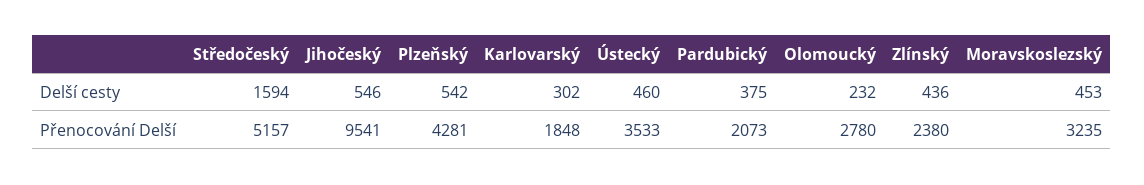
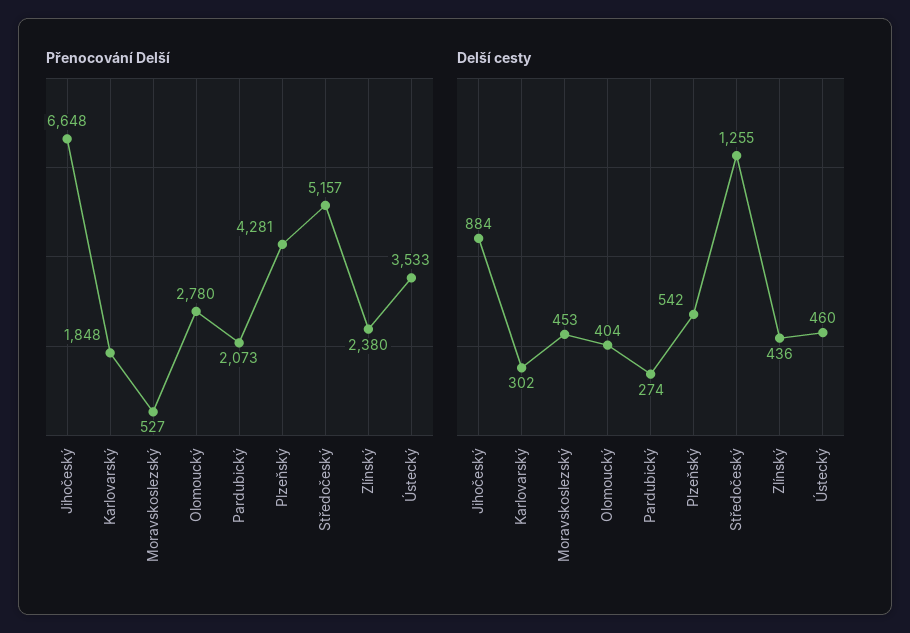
  {
    "Delší cesty": {
-     "Středočeský": 1594,
+     "Středočeský": 1255,
-     "Jihočeský": 546,
+     "Jihočeský": 884,
      "Plzeňský": 542,
      "Karlovarský": 302,
      "Ústecký": 460,
-     "Pardubický": 375,
+     "Pardubický": 274,
-     "Olomoucký": 232,
+     "Olomoucký": 404,
      "Zlínský": 436,
      "Moravskoslezský": 453
    },
    "Přenocování Delší": {
      "Středočeský": 5157,
-     "Jihočeský": 9541,
+     "Jihočeský": 6648,
      "Plzeňský": 4281,
      "Karlovarský": 1848,
      "Ústecký": 3533,
      "Pardubický": 2073,
      "Olomoucký": 2780,
      "Zlínský": 2380,
-     "Moravskoslezský": 3235
+     "Moravskoslezský": 527
    }
  }

